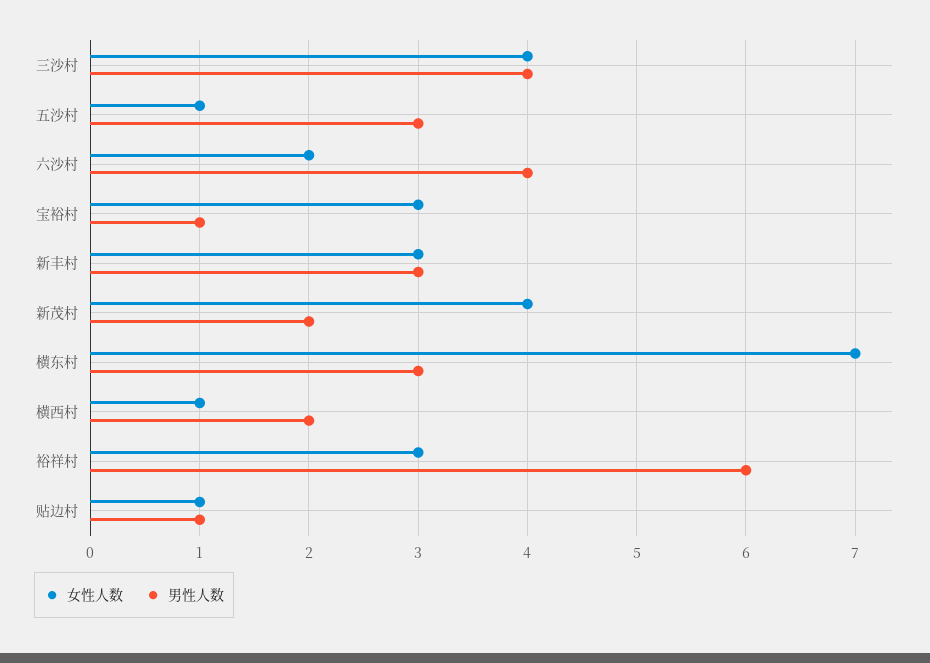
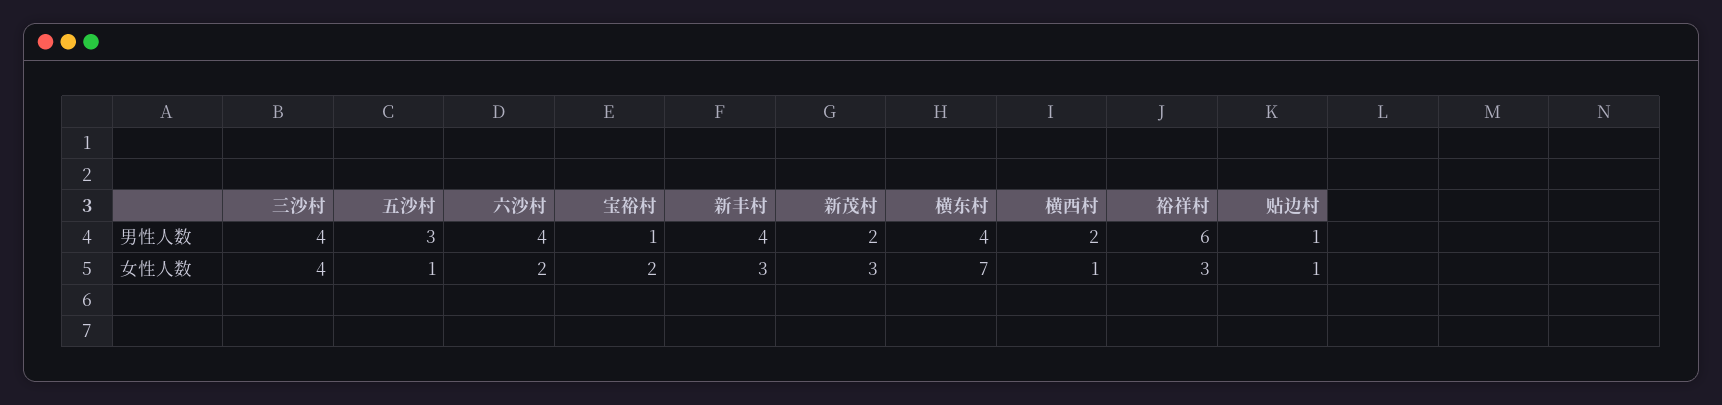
  {
    "女性人数": {
      "三沙村": 4,
      "五沙村": 1,
      "六沙村": 2,
-     "宝裕村": 3,
+     "宝裕村": 2,
      "新丰村": 3,
-     "新茂村": 4,
+     "新茂村": 3,
      "横东村": 7,
      "横西村": 1,
      "裕祥村": 3,
      "贴边村": 1
    },
    "男性人数": {
      "三沙村": 4,
      "五沙村": 3,
      "六沙村": 4,
      "宝裕村": 1,
-     "新丰村": 3,
+     "新丰村": 4,
      "新茂村": 2,
-     "横东村": 3,
+     "横东村": 4,
      "横西村": 2,
      "裕祥村": 6,
      "贴边村": 1
    }
  }

